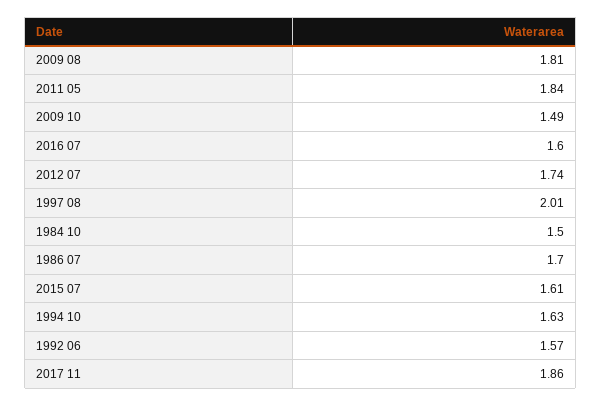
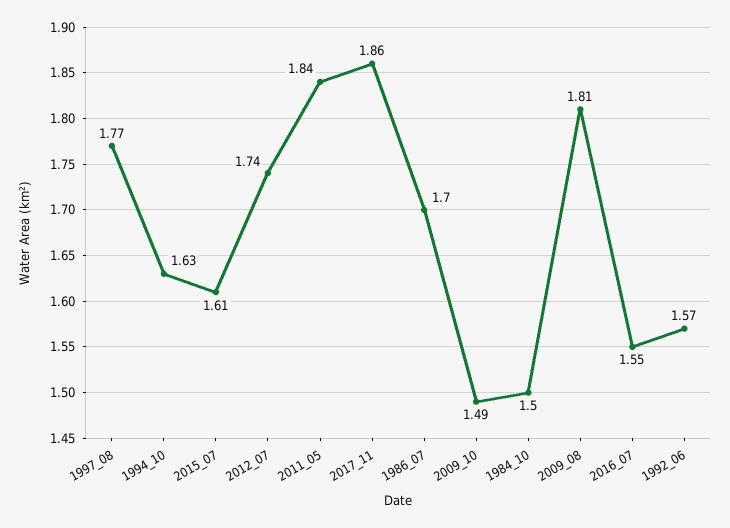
  {
    "2009 08": 1.81,
    "2011 05": 1.84,
    "2009 10": 1.49,
-   "2016 07": 1.6,
+   "2016 07": 1.55,
    "2012 07": 1.74,
-   "1997 08": 2.01,
+   "1997 08": 1.77,
    "1984 10": 1.5,
    "1986 07": 1.7,
    "2015 07": 1.61,
    "1994 10": 1.63,
    "1992 06": 1.57,
    "2017 11": 1.86
  }

